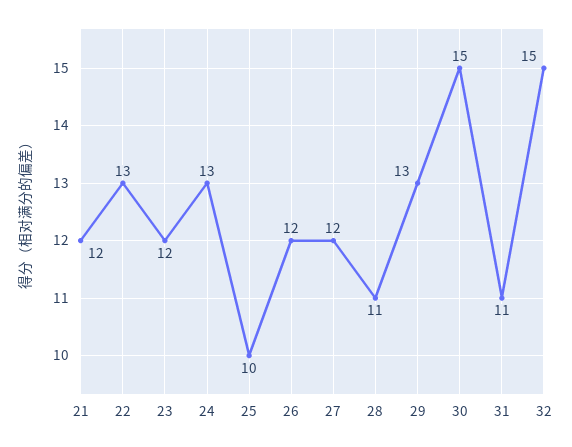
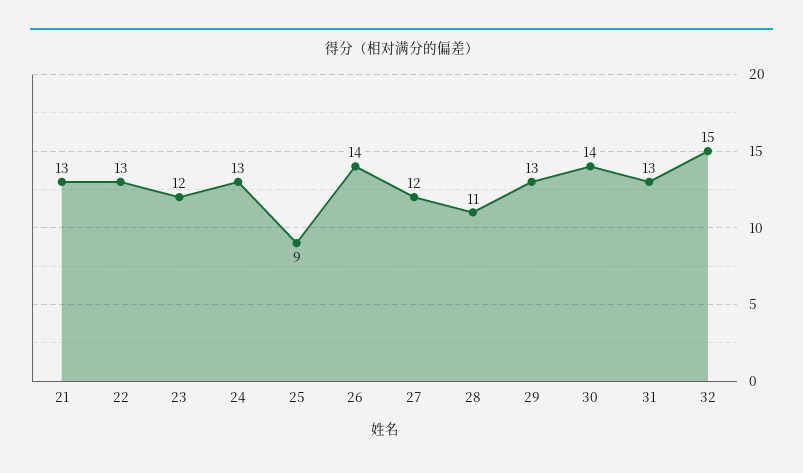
  {
-   "21": 12,
+   "21": 13,
    "22": 13,
    "23": 12,
    "24": 13,
-   "25": 10,
+   "25": 9,
-   "26": 12,
+   "26": 14,
    "27": 12,
    "28": 11,
    "29": 13,
-   "30": 15,
+   "30": 14,
-   "31": 11,
+   "31": 13,
    "32": 15
  }

